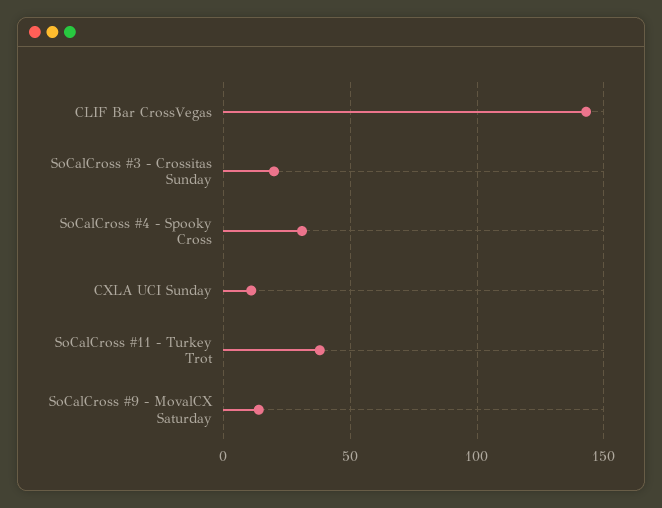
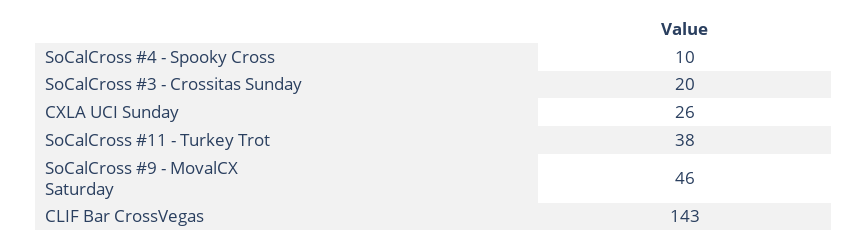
  {
    "CLIF Bar CrossVegas": 143,
    "SoCalCross #3 - Crossitas Sunday": 20,
-   "SoCalCross #4 - Spooky Cross": 30,
+   "SoCalCross #4 - Spooky Cross": 10,
-   "CXLA UCI Sunday": 10,
+   "CXLA UCI Sunday": 26,
    "SoCalCross #11 - Turkey Trot": 38,
-   "SoCalCross #9 - MovalCX Saturday": 15
+   "SoCalCross #9 - MovalCX Saturday": 46
  }

